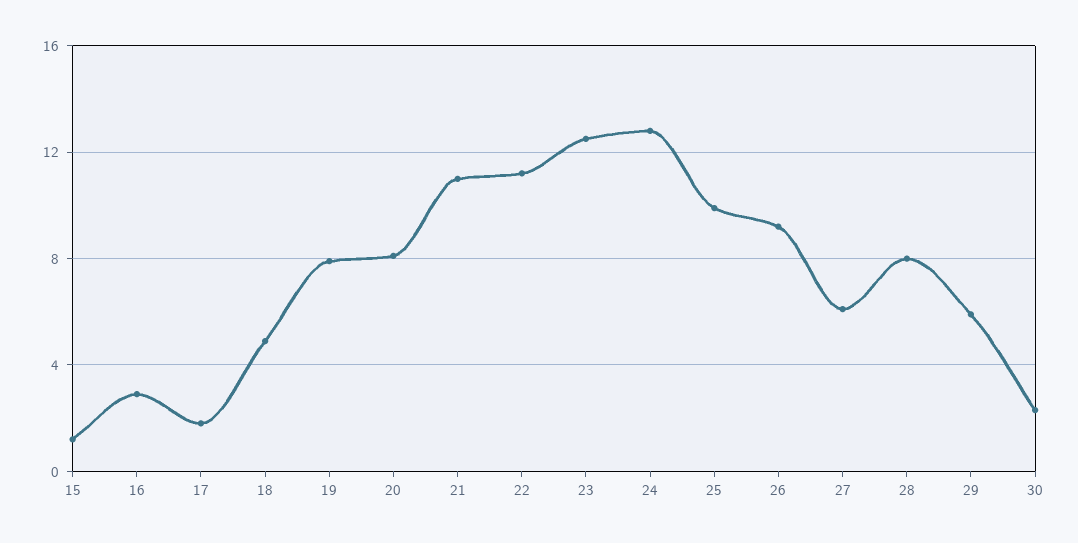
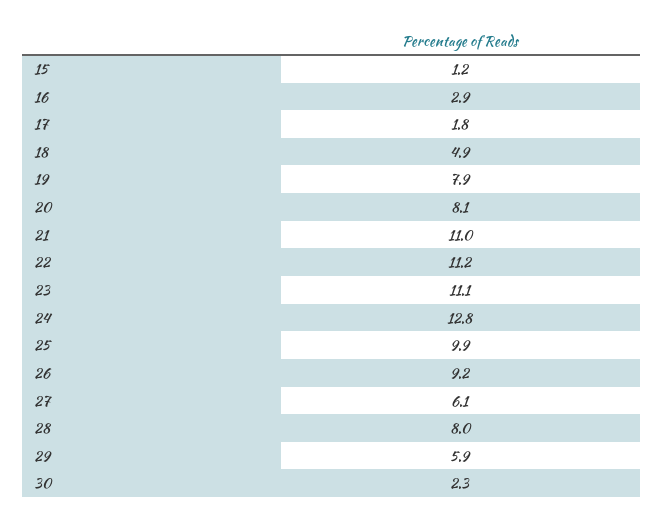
  {
    "15": 1.2,
    "16": 2.9,
    "17": 1.8,
    "18": 4.9,
    "19": 7.9,
    "20": 8.1,
    "21": 11,
    "22": 11.2,
-   "23": 12.5,
+   "23": 11.1,
    "24": 12.8,
    "25": 9.9,
    "26": 9.2,
    "27": 6.1,
    "28": 8,
    "29": 5.9,
    "30": 2.3
  }

